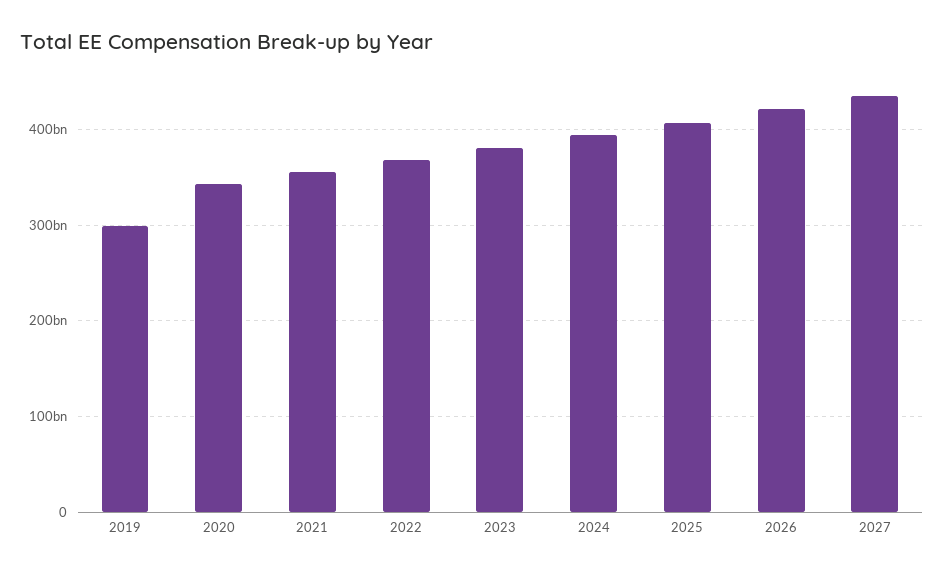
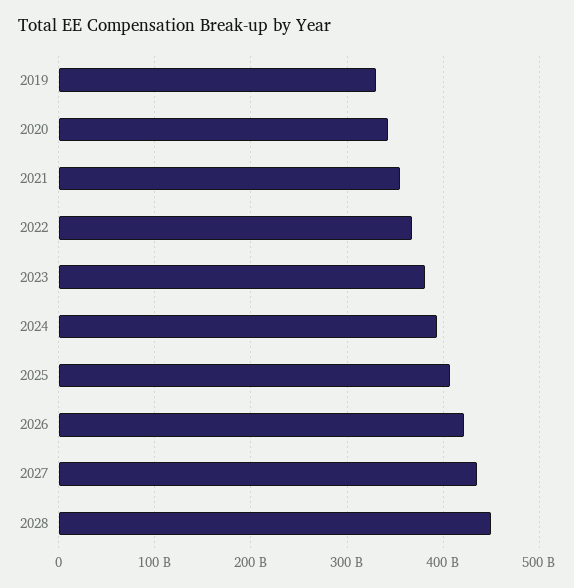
  {
-   "2019": 300000000000,
+   "2019": 330000000000,
    "2020": 340000000000,
    "2021": 360000000000,
    "2022": 370000000000,
    "2023": 380000000000,
    "2024": 390000000000,
    "2025": 410000000000,
    "2026": 420000000000,
-   "2027": 440000000000
+   "2027": 440000000000,
+   "2028": 450000000000
  }

